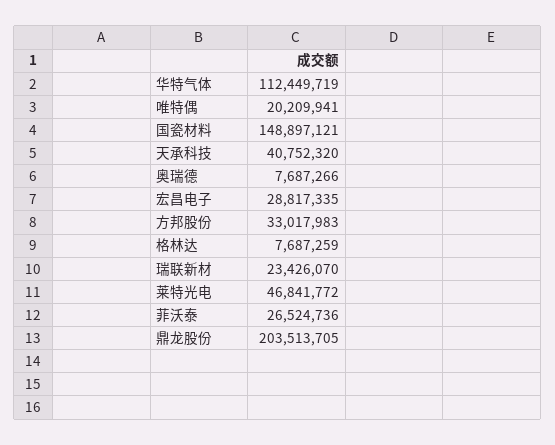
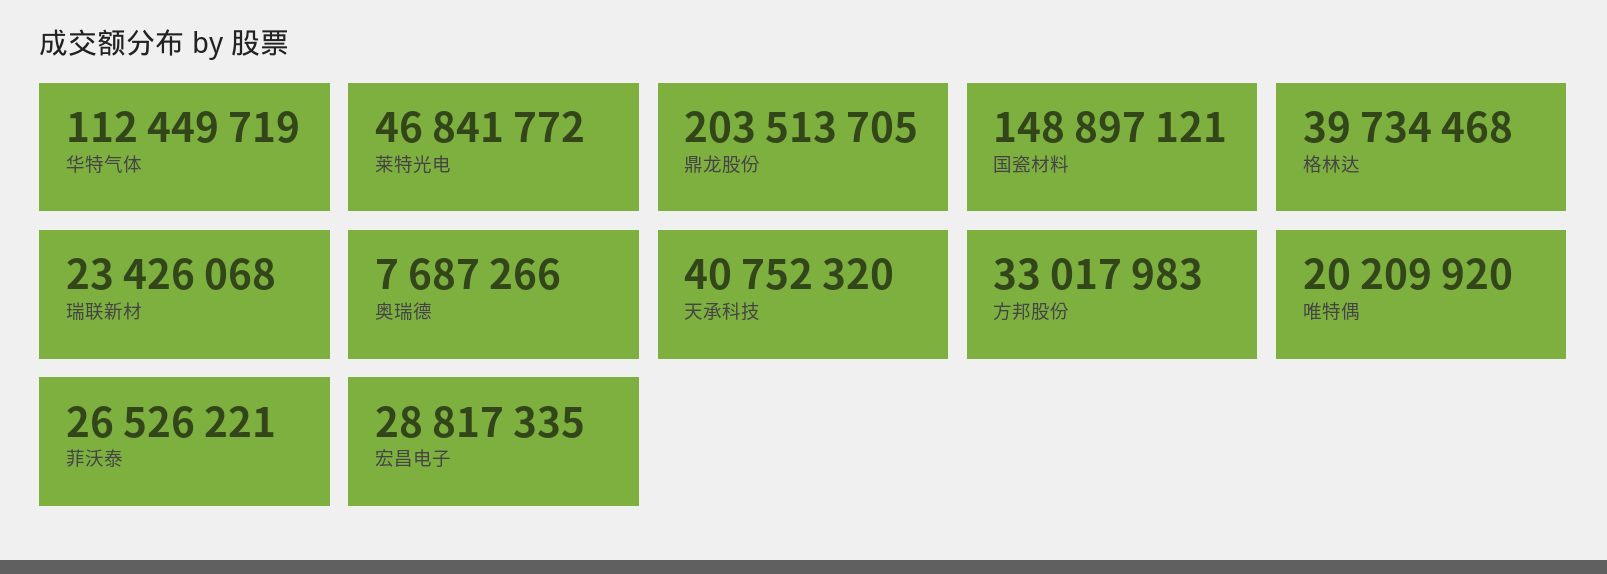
  {
    "华特气体": 112449719,
-   "唯特偶": 20209941,
+   "唯特偶": 20209920,
    "国瓷材料": 148897121,
    "天承科技": 40752320,
    "奥瑞德": 7687266,
    "宏昌电子": 28817335,
    "方邦股份": 33017983,
-   "格林达": 7687259,
+   "格林达": 39734468,
-   "瑞联新材": 23426070,
+   "瑞联新材": 23426068,
    "莱特光电": 46841772,
-   "菲沃泰": 26524736,
+   "菲沃泰": 26526221,
    "鼎龙股份": 203513705
  }

